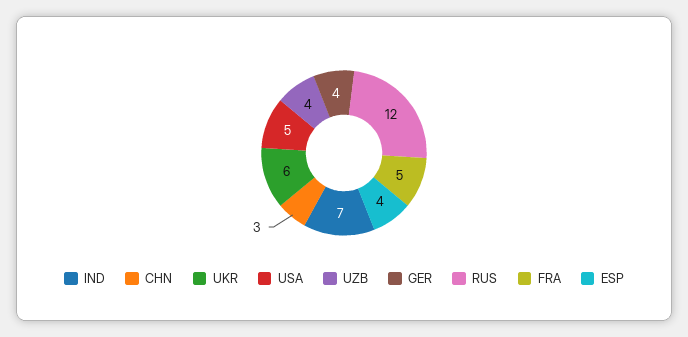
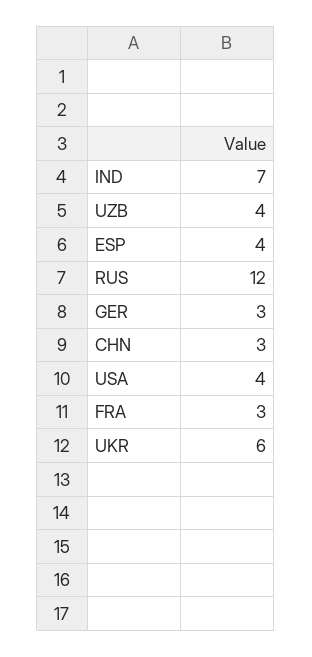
  {
    "IND": 7,
    "CHN": 3,
    "UKR": 6,
-   "USA": 5,
+   "USA": 4,
    "UZB": 4,
-   "GER": 4,
+   "GER": 3,
    "RUS": 12,
-   "FRA": 5,
+   "FRA": 3,
    "ESP": 4
  }

